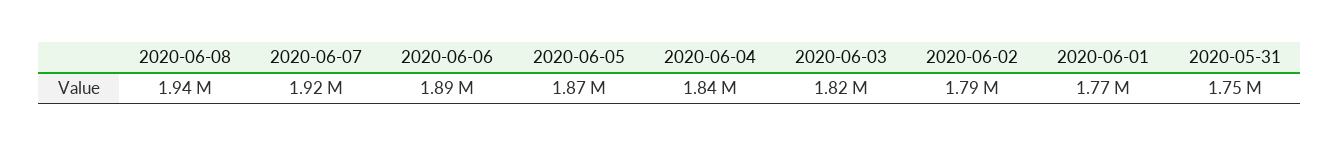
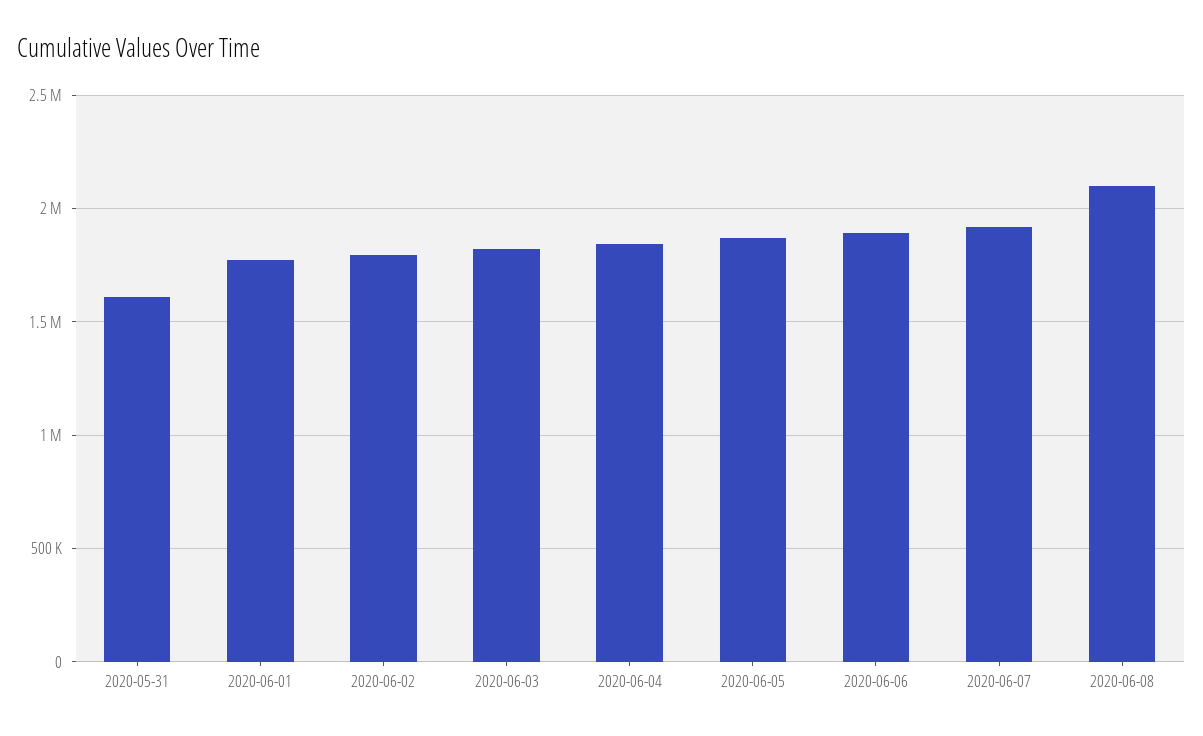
  {
-   "2020-06-08": 1940000,
+   "2020-06-08": 2100000,
    "2020-06-07": 1920000,
    "2020-06-06": 1890000,
    "2020-06-05": 1870000,
    "2020-06-04": 1840000,
    "2020-06-03": 1820000,
    "2020-06-02": 1790000,
    "2020-06-01": 1770000,
-   "2020-05-31": 1750000
+   "2020-05-31": 1600000
  }

